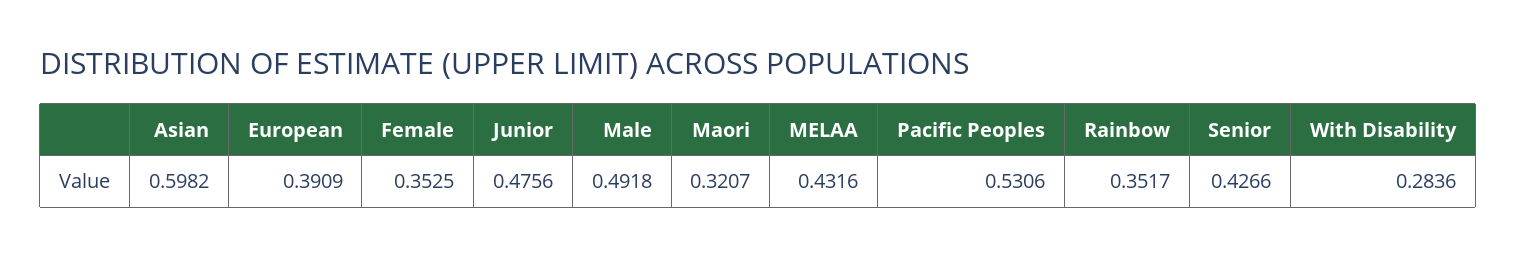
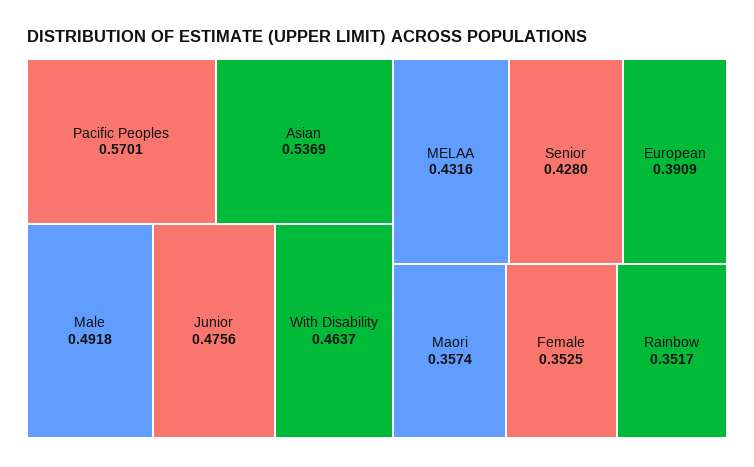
  {
-   "Asian": 0.5982,
+   "Asian": 0.5369,
    "European": 0.3909,
    "Female": 0.3525,
    "Junior": 0.4756,
    "Male": 0.4918,
-   "Maori": 0.3207,
+   "Maori": 0.3574,
    "MELAA": 0.4316,
-   "Pacific Peoples": 0.5306,
+   "Pacific Peoples": 0.5701,
    "Rainbow": 0.3517,
-   "Senior": 0.4266,
+   "Senior": 0.428,
-   "With Disability": 0.2836
+   "With Disability": 0.4637
  }

